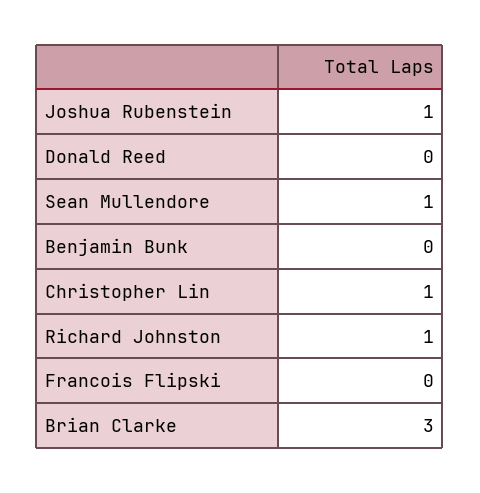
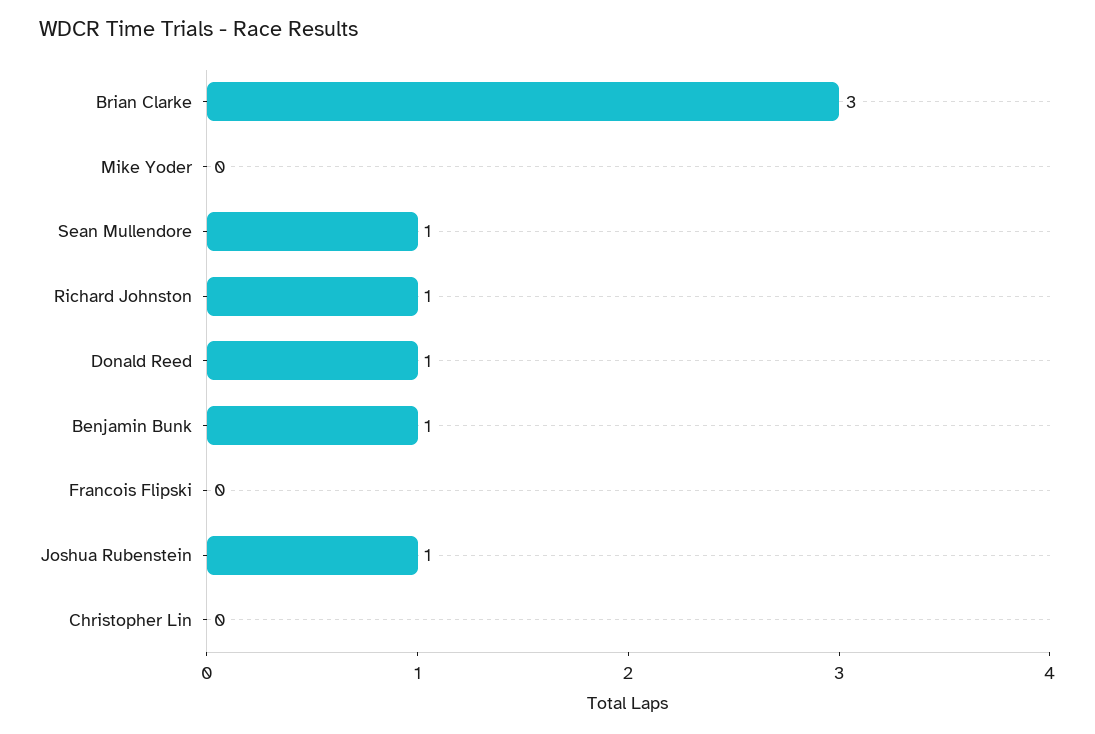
  {
    "Joshua Rubenstein": 1,
-   "Donald Reed": 0,
+   "Donald Reed": 1,
    "Sean Mullendore": 1,
-   "Benjamin Bunk": 0,
+   "Benjamin Bunk": 1,
-   "Christopher Lin": 1,
+   "Christopher Lin": 0,
    "Richard Johnston": 1,
    "Francois Flipski": 0,
-   "Brian Clarke": 3
+   "Brian Clarke": 3,
+   "Mike Yoder": 0
  }

